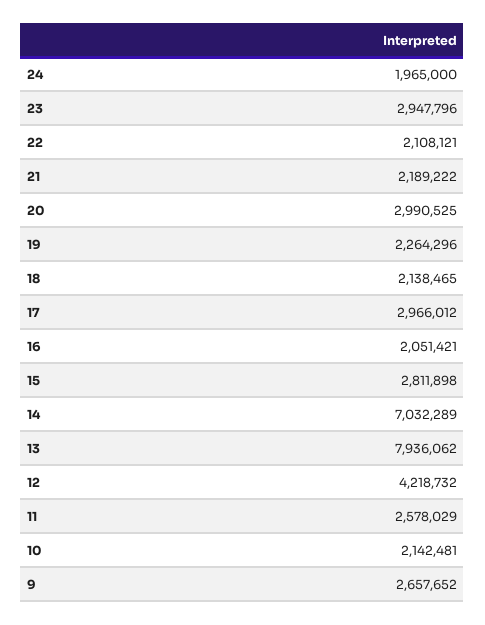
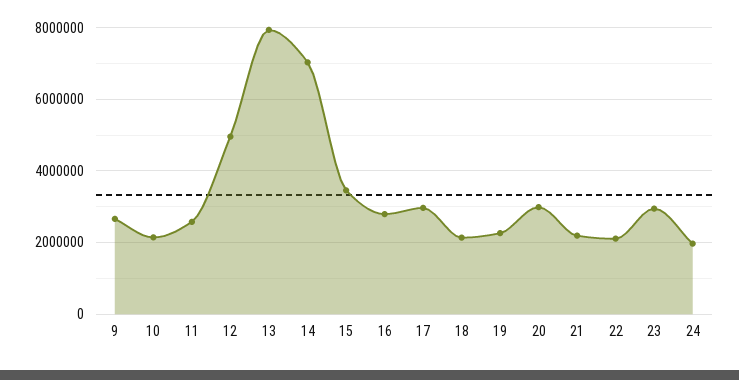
  {
    "24": 1965000,
    "23": 2947796,
    "22": 2108121,
    "21": 2189222,
    "20": 2990525,
    "19": 2264296,
    "18": 2138465,
    "17": 2966012,
-   "16": 2051421,
+   "16": 2800000,
-   "15": 2811898,
+   "15": 3400000,
    "14": 7032289,
    "13": 7936062,
-   "12": 4218732,
+   "12": 5000000,
    "11": 2578029,
    "10": 2142481,
    "9": 2657652
  }

